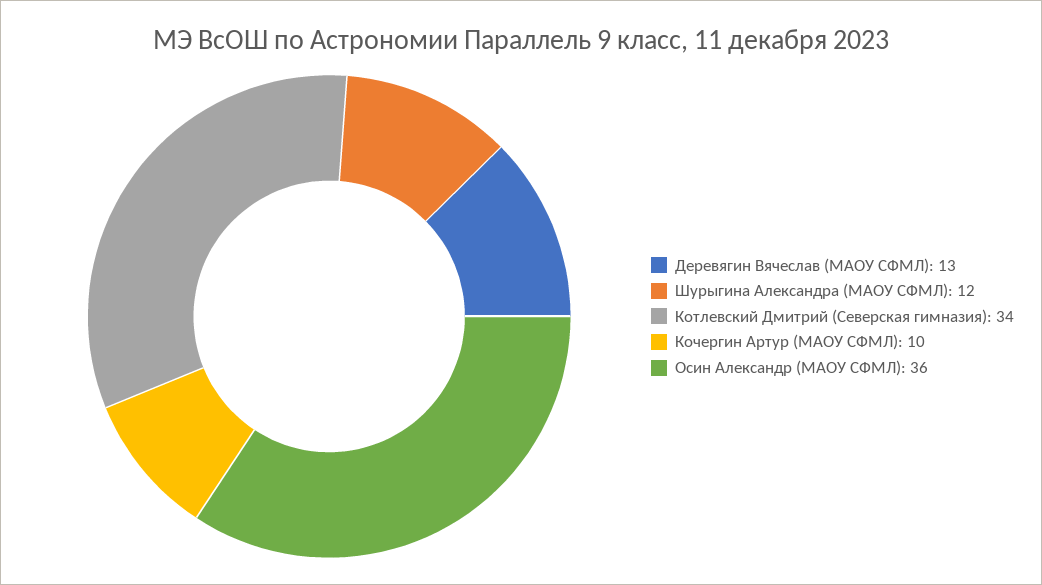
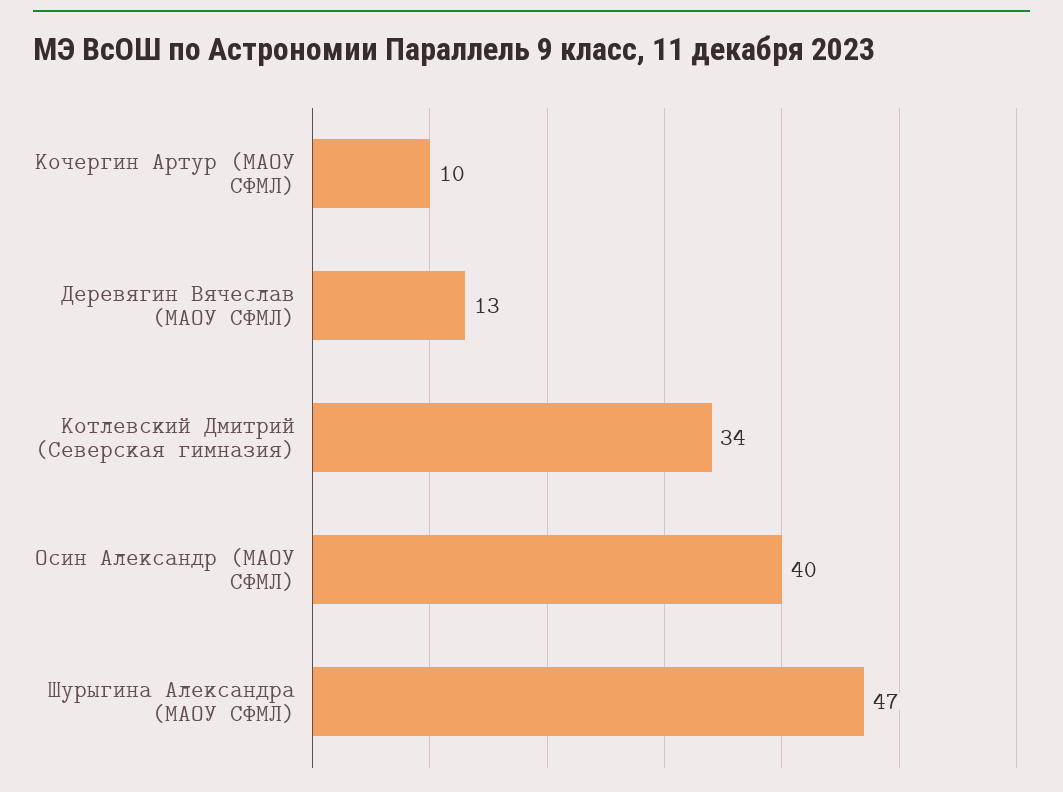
  {
    "Деревягин Вячеслав (МАОУ СФМЛ)": 13,
-   "Шурыгина Александра (МАОУ СФМЛ)": 12,
+   "Шурыгина Александра (МАОУ СФМЛ)": 47,
    "Котлевский Дмитрий (Северская гимназия)": 34,
    "Кочергин Артур (МАОУ СФМЛ)": 10,
-   "Осин Александр (МАОУ СФМЛ)": 36
+   "Осин Александр (МАОУ СФМЛ)": 40
  }

